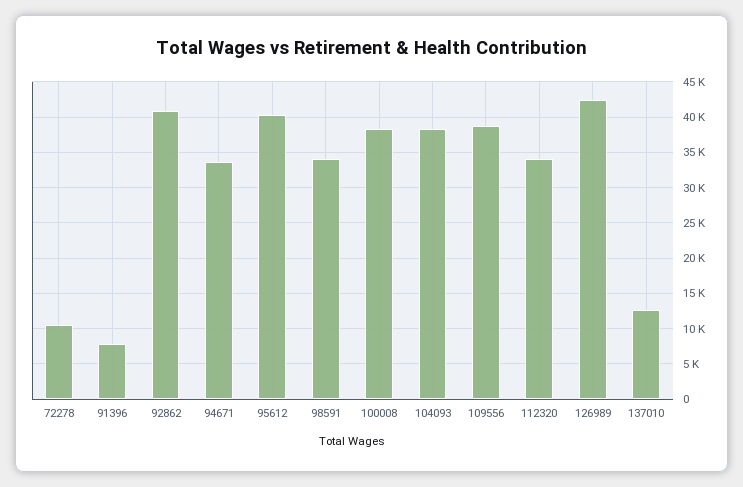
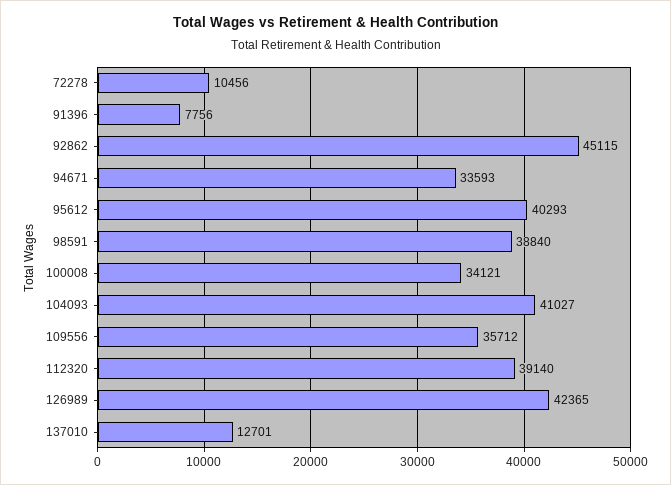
  {
    "72278": 10456,
    "91396": 7756,
-   "92862": 41000,
+   "92862": 45115,
    "94671": 33593,
    "95612": 40293,
-   "98591": 34000,
+   "98591": 38840,
-   "100008": 38000,
+   "100008": 34121,
-   "104093": 38000,
+   "104093": 41027,
-   "109556": 39000,
+   "109556": 35712,
-   "112320": 34000,
+   "112320": 39140,
    "126989": 42365,
    "137010": 12701
  }

